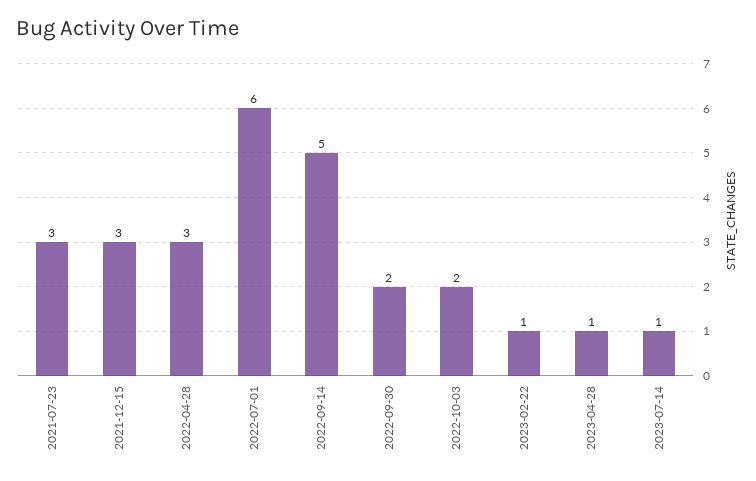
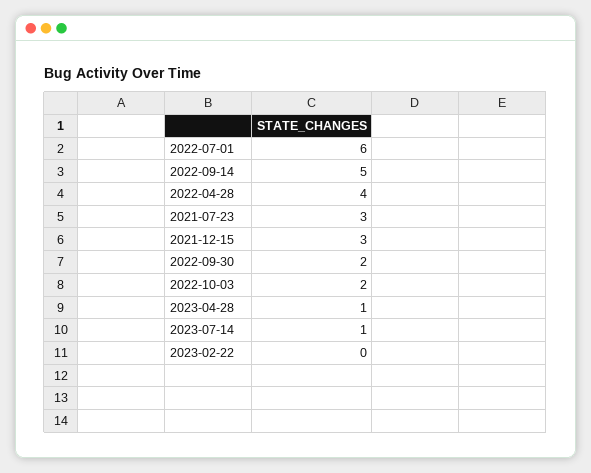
  {
    "2021-07-23": 3,
    "2021-12-15": 3,
-   "2022-04-28": 3,
+   "2022-04-28": 4,
    "2022-07-01": 6,
    "2022-09-14": 5,
    "2022-09-30": 2,
    "2022-10-03": 2,
-   "2023-02-22": 1,
+   "2023-02-22": 0,
    "2023-04-28": 1,
    "2023-07-14": 1
  }

